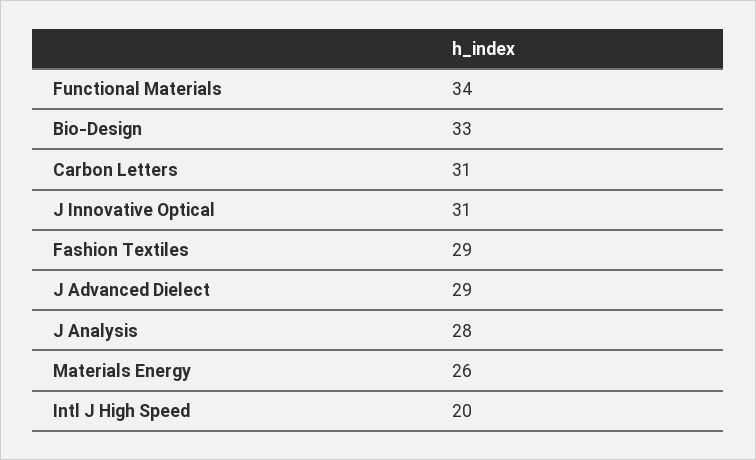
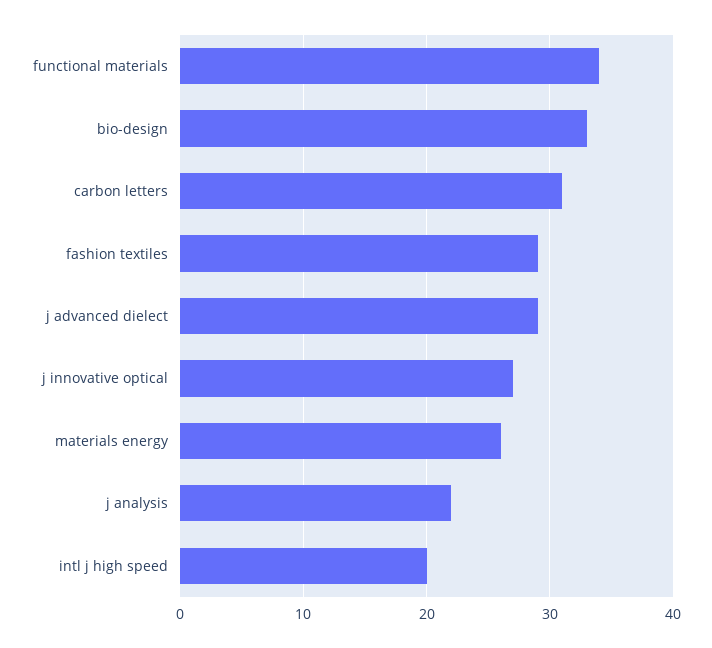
  {
    "Functional Materials": 34,
    "Bio-Design": 33,
    "Carbon Letters": 31,
-   "J Innovative Optical": 31,
+   "J Innovative Optical": 27,
    "Fashion Textiles": 29,
    "J Advanced Dielect": 29,
-   "J Analysis": 28,
+   "J Analysis": 22,
    "Materials Energy": 26,
    "Intl J High Speed": 20
  }

